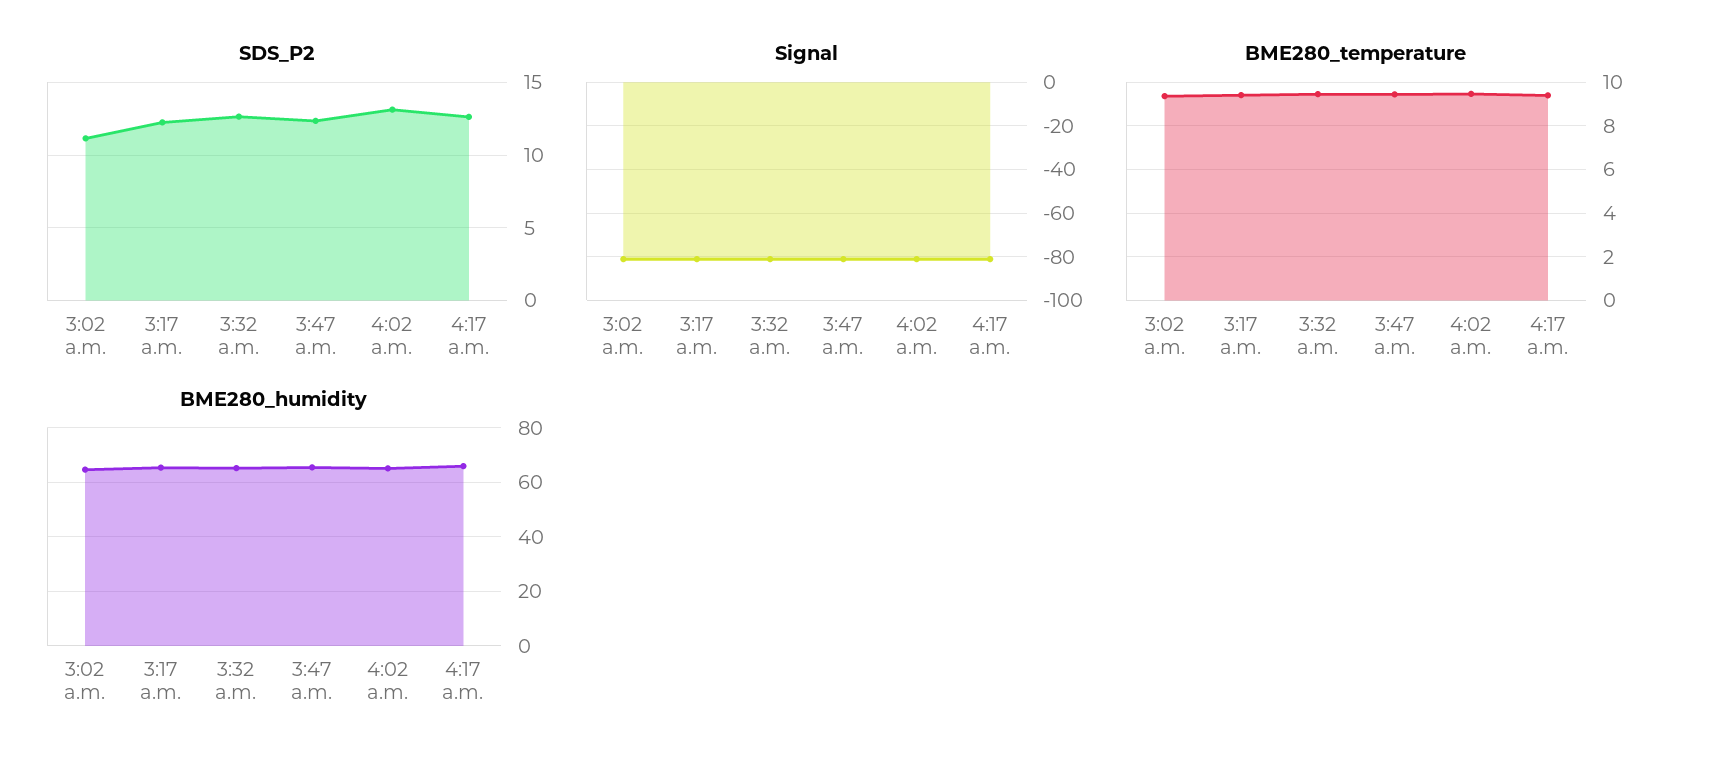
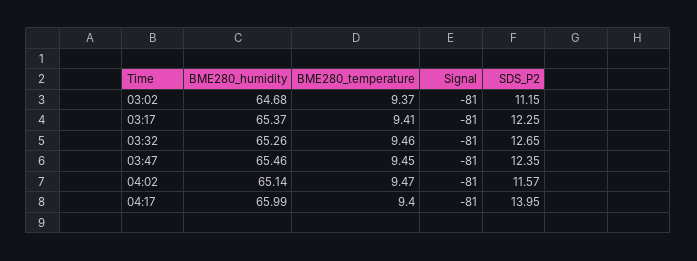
  {
    "SDS_P2": {
      "3:02 a.m.": 11.15,
      "3:17 a.m.": 12.25,
      "3:32 a.m.": 12.65,
      "3:47 a.m.": 12.35,
-     "4:02 a.m.": 13,
+     "4:02 a.m.": 11.57,
-     "4:17 a.m.": 12.5
+     "4:17 a.m.": 13.95
    },
    "Signal": {
      "3:02 a.m.": -81,
      "3:17 a.m.": -81,
      "3:32 a.m.": -81,
      "3:47 a.m.": -81,
      "4:02 a.m.": -81,
      "4:17 a.m.": -81
    },
    "BME280_temperature": {
      "3:02 a.m.": 9.37,
      "3:17 a.m.": 9.41,
      "3:32 a.m.": 9.46,
      "3:47 a.m.": 9.45,
      "4:02 a.m.": 9.47,
      "4:17 a.m.": 9.4
    },
    "BME280_humidity": {
      "3:02 a.m.": 64.68,
      "3:17 a.m.": 65.37,
      "3:32 a.m.": 65.26,
      "3:47 a.m.": 65.46,
      "4:02 a.m.": 65.14,
      "4:17 a.m.": 65.99
    }
  }

